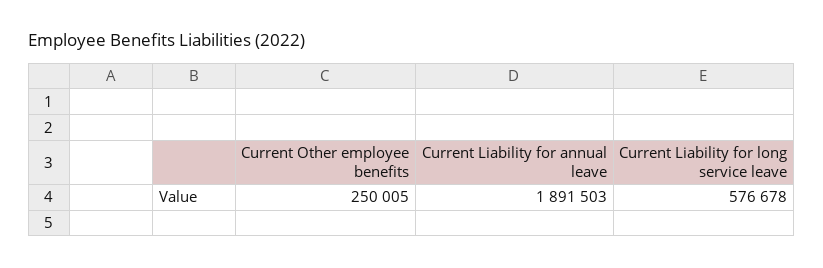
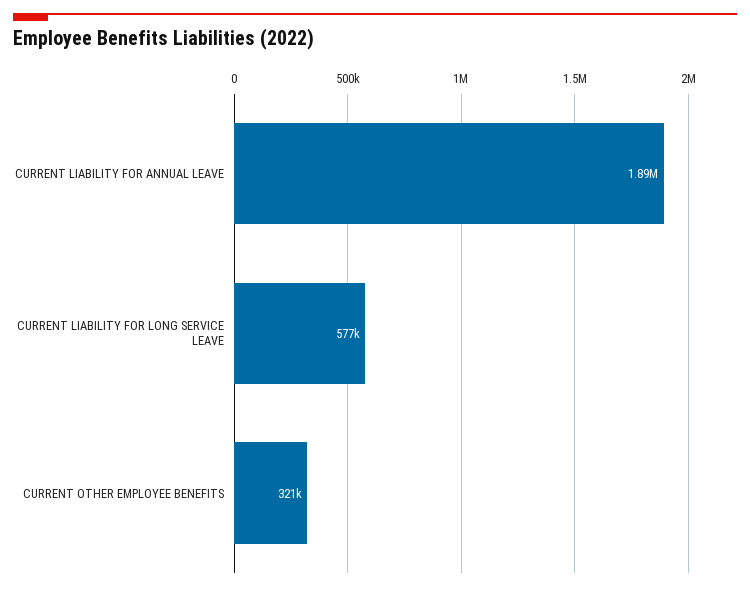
  {
-   "Current Other employee benefits": 250005,
+   "Current Other employee benefits": 321000,
    "Current Liability for annual leave": 1891503,
    "Current Liability for long service leave": 576678
  }

